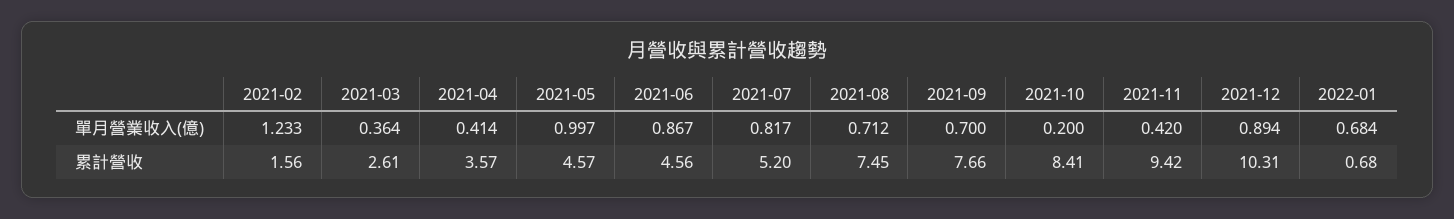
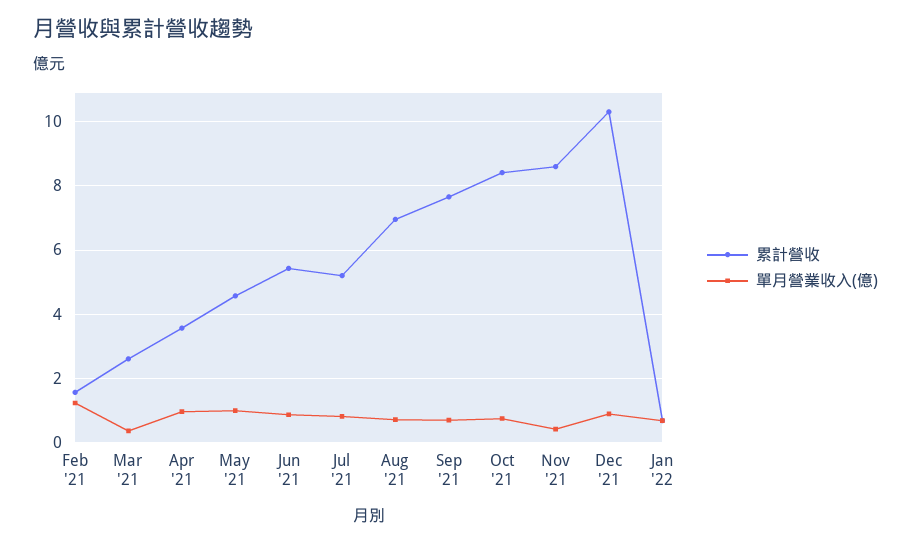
  {
    "單月營業收入(億)": {
      "2021-02": 1.233,
      "2021-03": 0.364,
-     "2021-04": 0.414,
+     "2021-04": 1,
      "2021-05": 0.997,
      "2021-06": 0.867,
      "2021-07": 0.817,
      "2021-08": 0.712,
      "2021-09": 0.7,
-     "2021-10": 0.2,
+     "2021-10": 0.8,
      "2021-11": 0.42,
      "2021-12": 0.894,
      "2022-01": 0.684
    },
    "累計營收": {
      "2021-02": 1.56,
      "2021-03": 2.61,
      "2021-04": 3.57,
      "2021-05": 4.57,
-     "2021-06": 4.56,
+     "2021-06": 5.4,
      "2021-07": 5.2,
-     "2021-08": 7.45,
+     "2021-08": 7,
      "2021-09": 7.66,
      "2021-10": 8.41,
-     "2021-11": 9.42,
+     "2021-11": 8.6,
      "2021-12": 10.31,
      "2022-01": 0.68
    }
  }

